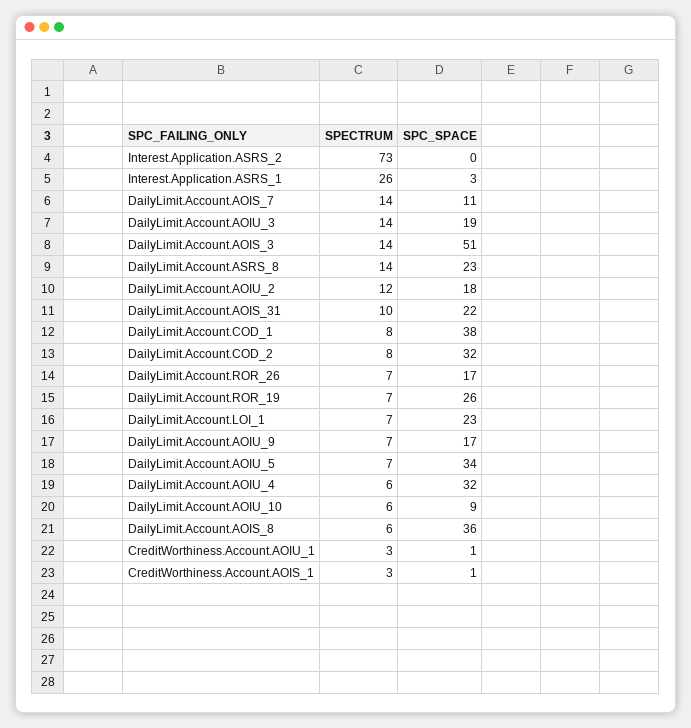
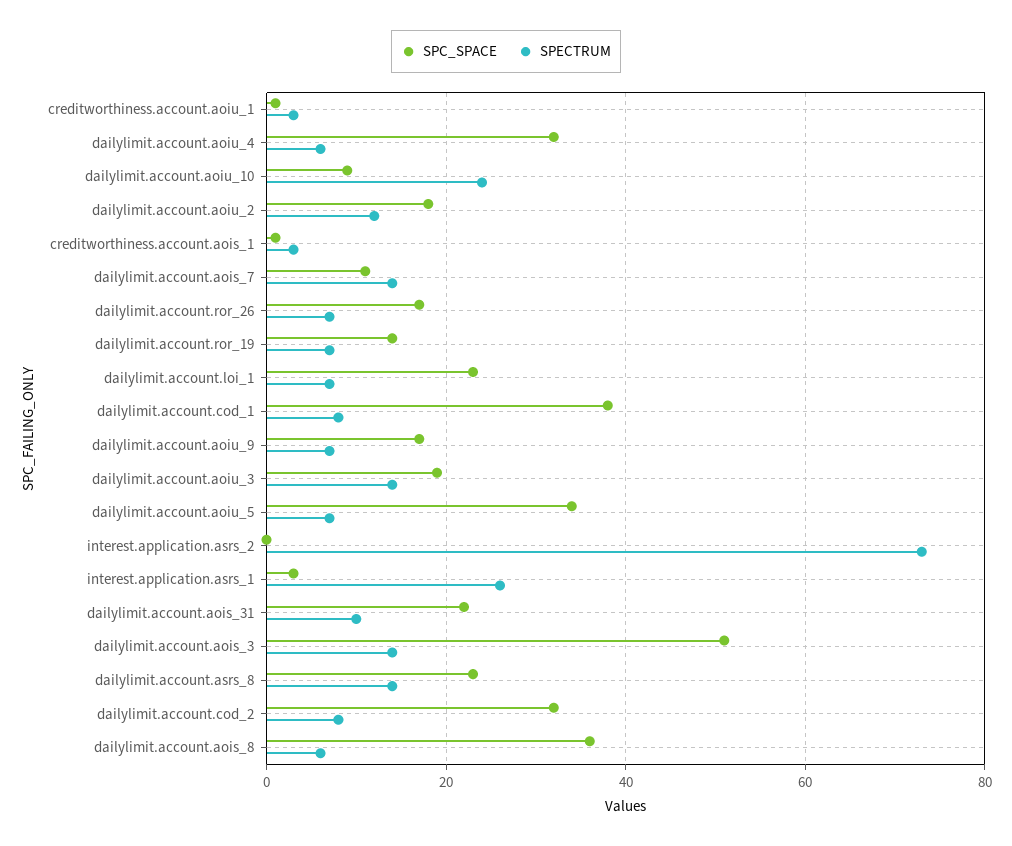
  {
    "SPECTRUM": {
      "Interest.Application.ASRS_2": 73,
      "Interest.Application.ASRS_1": 26,
      "DailyLimit.Account.AOIS_7": 14,
      "DailyLimit.Account.AOIU_3": 14,
      "DailyLimit.Account.AOIS_3": 14,
      "DailyLimit.Account.ASRS_8": 14,
      "DailyLimit.Account.AOIU_2": 12,
      "DailyLimit.Account.AOIS_31": 10,
      "DailyLimit.Account.COD_1": 8,
      "DailyLimit.Account.COD_2": 8,
      "DailyLimit.Account.ROR_26": 7,
      "DailyLimit.Account.ROR_19": 7,
      "DailyLimit.Account.LOI_1": 7,
      "DailyLimit.Account.AOIU_9": 7,
      "DailyLimit.Account.AOIU_5": 7,
      "DailyLimit.Account.AOIU_4": 6,
-     "DailyLimit.Account.AOIU_10": 6,
+     "DailyLimit.Account.AOIU_10": 25,
      "DailyLimit.Account.AOIS_8": 6,
      "CreditWorthiness.Account.AOIU_1": 3,
      "CreditWorthiness.Account.AOIS_1": 3
    },
    "SPC_SPACE": {
      "Interest.Application.ASRS_2": 0,
      "Interest.Application.ASRS_1": 3,
      "DailyLimit.Account.AOIS_7": 11,
      "DailyLimit.Account.AOIU_3": 19,
      "DailyLimit.Account.AOIS_3": 51,
      "DailyLimit.Account.ASRS_8": 23,
      "DailyLimit.Account.AOIU_2": 18,
      "DailyLimit.Account.AOIS_31": 22,
      "DailyLimit.Account.COD_1": 38,
      "DailyLimit.Account.COD_2": 32,
      "DailyLimit.Account.ROR_26": 17,
-     "DailyLimit.Account.ROR_19": 26,
+     "DailyLimit.Account.ROR_19": 15,
      "DailyLimit.Account.LOI_1": 23,
      "DailyLimit.Account.AOIU_9": 17,
      "DailyLimit.Account.AOIU_5": 34,
      "DailyLimit.Account.AOIU_4": 32,
      "DailyLimit.Account.AOIU_10": 9,
      "DailyLimit.Account.AOIS_8": 36,
      "CreditWorthiness.Account.AOIU_1": 1,
      "CreditWorthiness.Account.AOIS_1": 1
    }
  }

